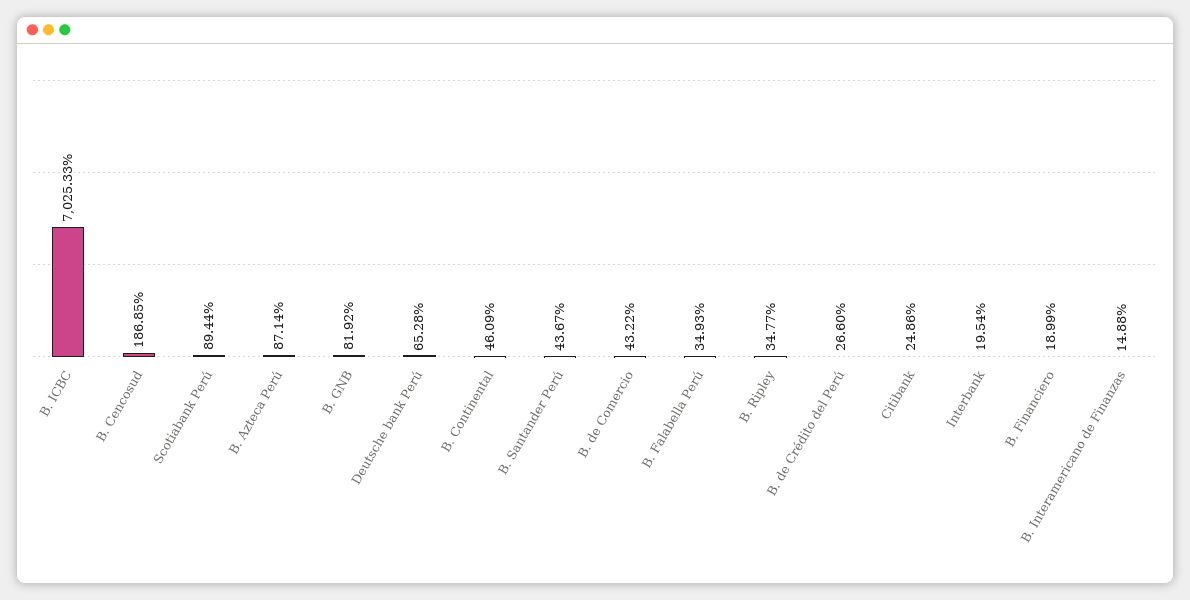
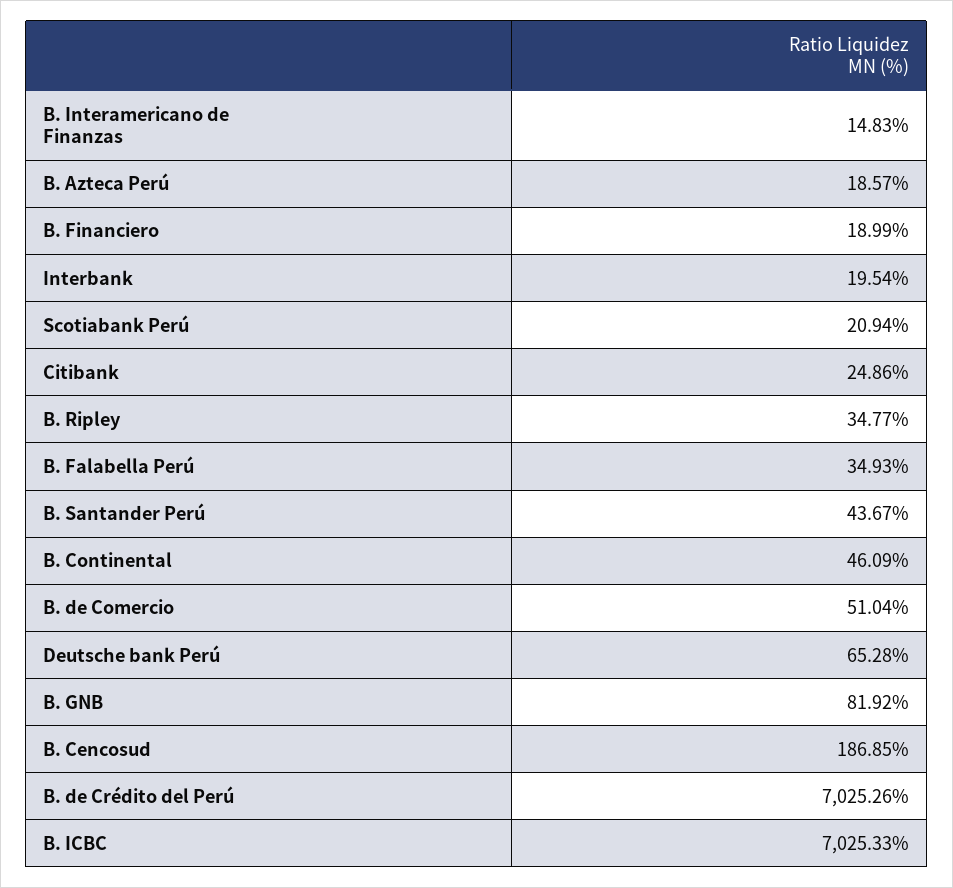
  {
    "B. ICBC": 7025.33,
    "B. Cencosud": 186.85,
-   "Scotiabank Perú": 89.44,
+   "Scotiabank Perú": 20.94,
-   "B. Azteca Perú": 87.14,
+   "B. Azteca Perú": 18.57,
    "B. GNB": 81.92,
    "Deutsche bank Perú": 65.28,
    "B. Continental": 46.09,
    "B. Santander Perú": 43.67,
-   "B. de Comercio": 43.22,
+   "B. de Comercio": 51.04,
    "B. Falabella Perú": 34.93,
    "B. Ripley": 34.77,
-   "B. de Crédito del Perú": 26.6,
+   "B. de Crédito del Perú": 7025.26,
    "Citibank": 24.86,
    "Interbank": 19.54,
    "B. Financiero": 18.99,
-   "B. Interamericano de Finanzas": 14.88
+   "B. Interamericano de Finanzas": 14.83
  }

